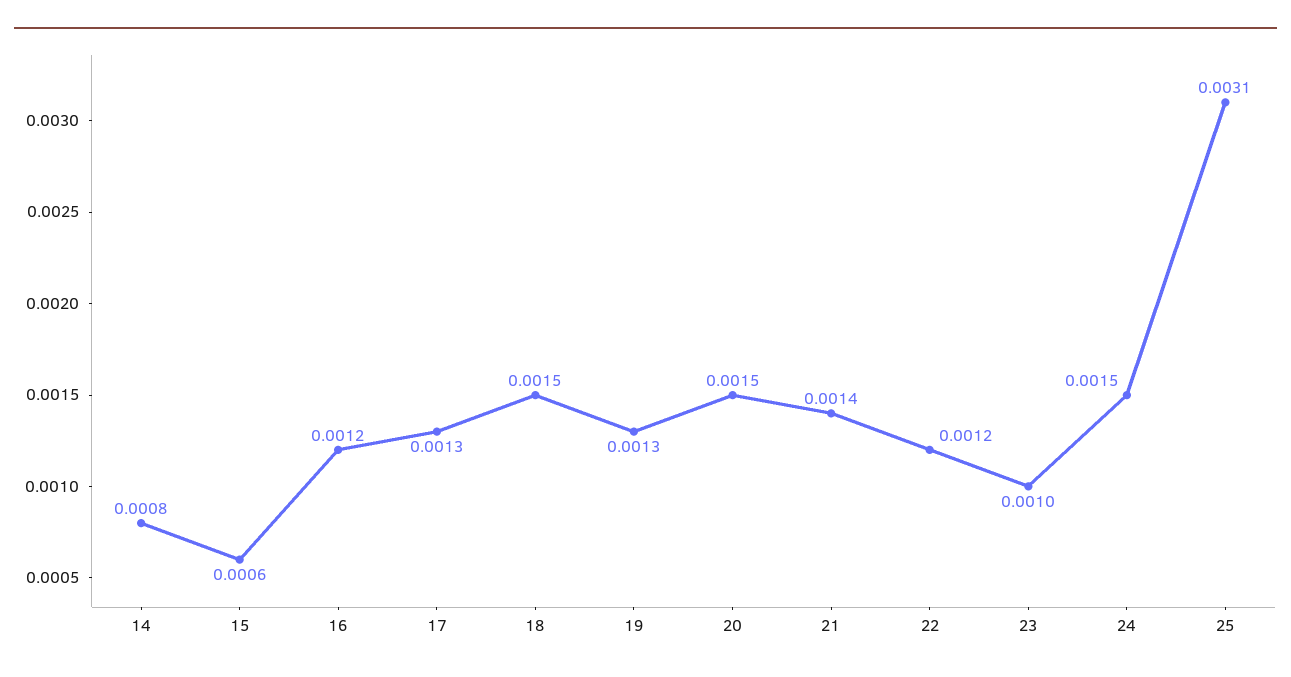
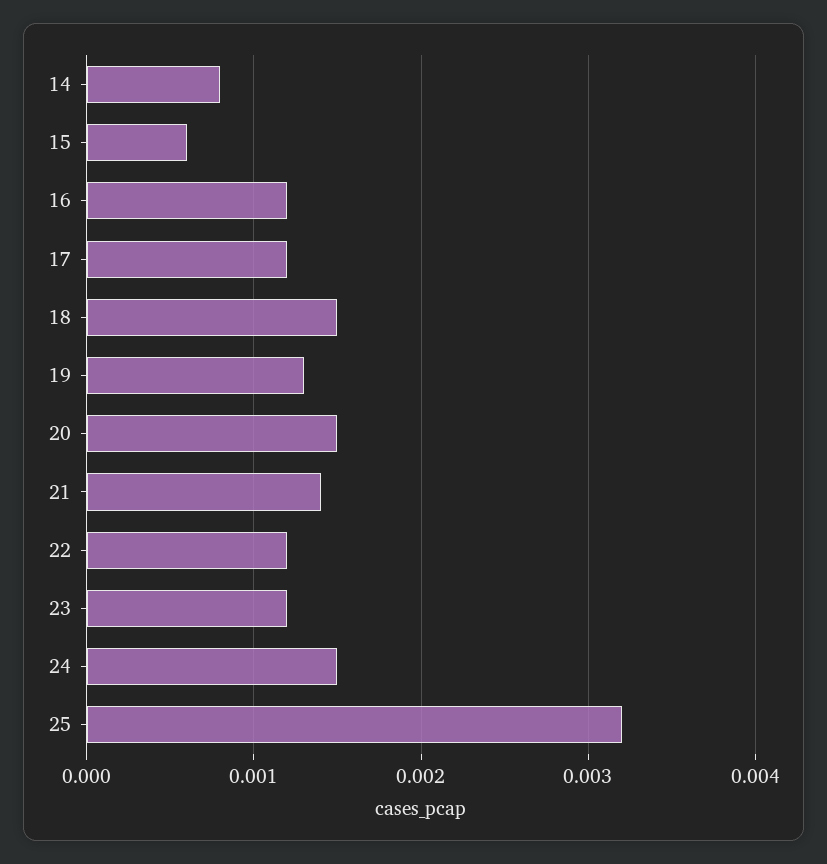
  {
    "14": 0.0008,
    "15": 0.0006,
    "16": 0.0012,
-   "17": 0.0013,
+   "17": 0.0012,
    "18": 0.0015,
    "19": 0.0013,
    "20": 0.0015,
    "21": 0.0014,
    "22": 0.0012,
-   "23": 0.001,
+   "23": 0.0012,
    "24": 0.0015,
-   "25": 0.0031
+   "25": 0.0032
  }

